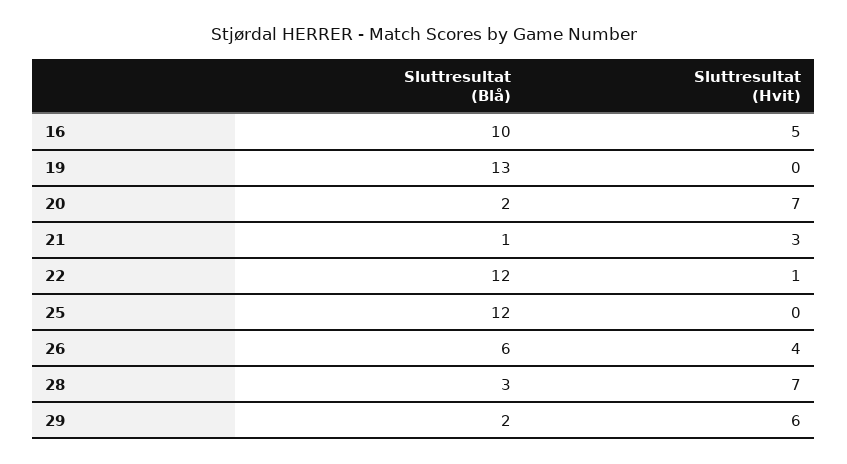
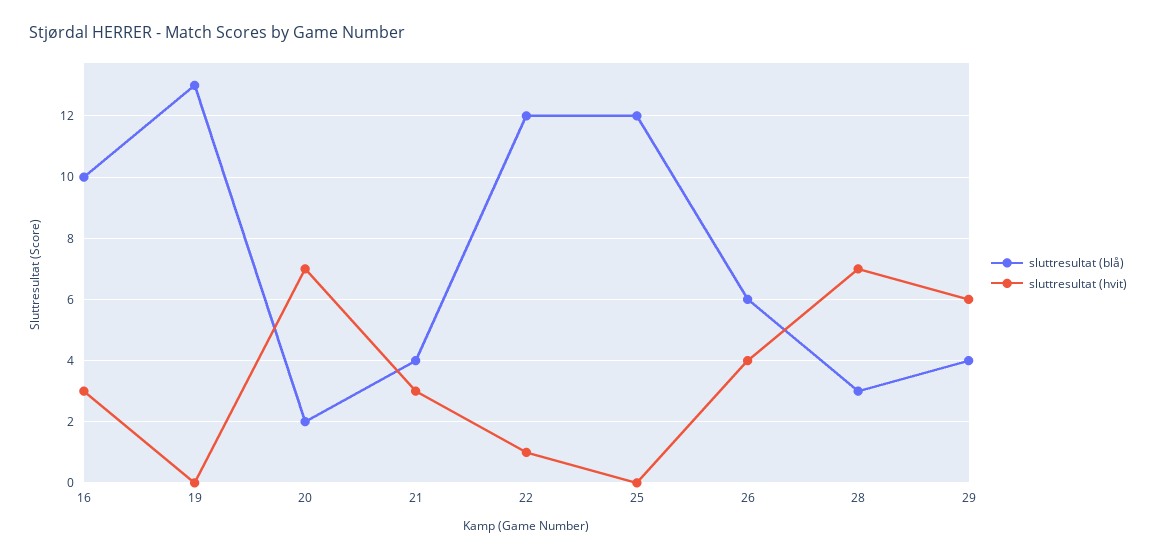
  {
    "Sluttresultat (Blå)": {
      "16": 10,
      "19": 13,
      "20": 2,
-     "21": 1,
+     "21": 4,
      "22": 12,
      "25": 12,
      "26": 6,
      "28": 3,
-     "29": 2
+     "29": 4
    },
    "Sluttresultat (Hvit)": {
-     "16": 5,
+     "16": 3,
      "19": 0,
      "20": 7,
      "21": 3,
      "22": 1,
      "25": 0,
      "26": 4,
      "28": 7,
      "29": 6
    }
  }

